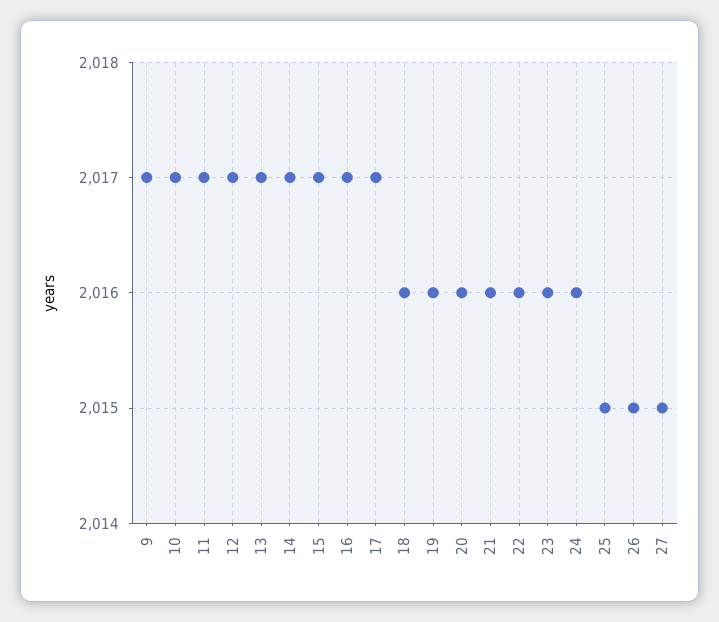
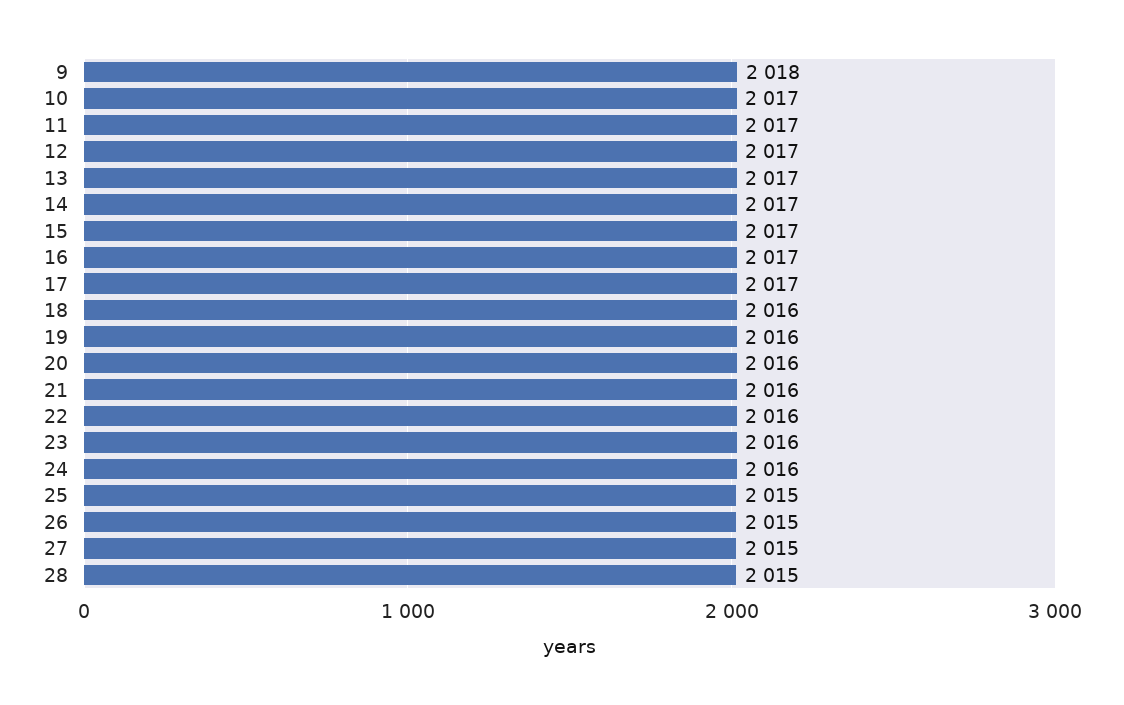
  {
-   "9": 2017,
+   "9": 2018,
    "10": 2017,
    "11": 2017,
    "12": 2017,
    "13": 2017,
    "14": 2017,
    "15": 2017,
    "16": 2017,
    "17": 2017,
    "18": 2016,
    "19": 2016,
    "20": 2016,
    "21": 2016,
    "22": 2016,
    "23": 2016,
    "24": 2016,
    "25": 2015,
    "26": 2015,
-   "27": 2015
+   "27": 2015,
+   "28": 2015
  }

